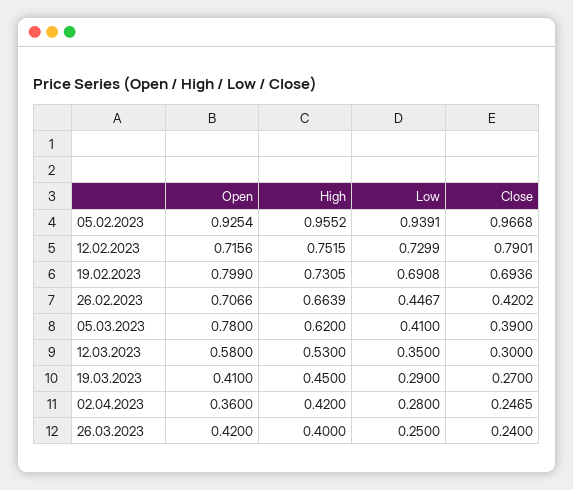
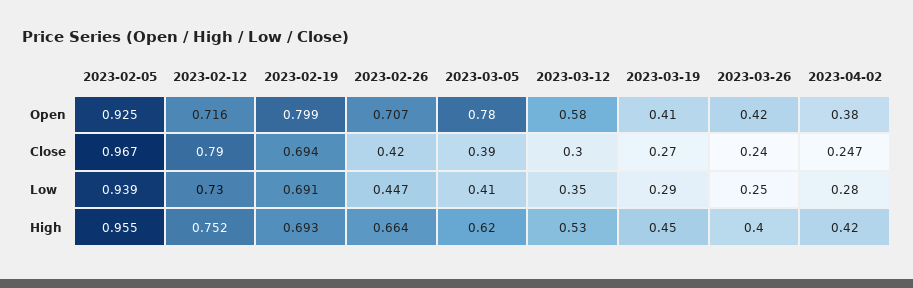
  {
    "Open": {
      "05.02.2023": 0.9254,
      "12.02.2023": 0.7156,
      "19.02.2023": 0.799,
      "26.02.2023": 0.7066,
      "05.03.2023": 0.78,
      "12.03.2023": 0.58,
      "19.03.2023": 0.41,
-     "02.04.2023": 0.36,
+     "02.04.2023": 0.38,
      "26.03.2023": 0.42
    },
    "High": {
      "05.02.2023": 0.9552,
      "12.02.2023": 0.7515,
-     "19.02.2023": 0.7305,
+     "19.02.2023": 0.693,
      "26.02.2023": 0.6639,
      "05.03.2023": 0.62,
      "12.03.2023": 0.53,
      "19.03.2023": 0.45,
      "02.04.2023": 0.42,
      "26.03.2023": 0.4
    },
    "Low": {
      "05.02.2023": 0.9391,
      "12.02.2023": 0.7299,
      "19.02.2023": 0.6908,
      "26.02.2023": 0.4467,
      "05.03.2023": 0.41,
      "12.03.2023": 0.35,
      "19.03.2023": 0.29,
      "02.04.2023": 0.28,
      "26.03.2023": 0.25
    },
    "Close": {
      "05.02.2023": 0.9668,
      "12.02.2023": 0.7901,
      "19.02.2023": 0.6936,
      "26.02.2023": 0.4202,
      "05.03.2023": 0.39,
      "12.03.2023": 0.3,
      "19.03.2023": 0.27,
      "02.04.2023": 0.2465,
      "26.03.2023": 0.24
    }
  }

